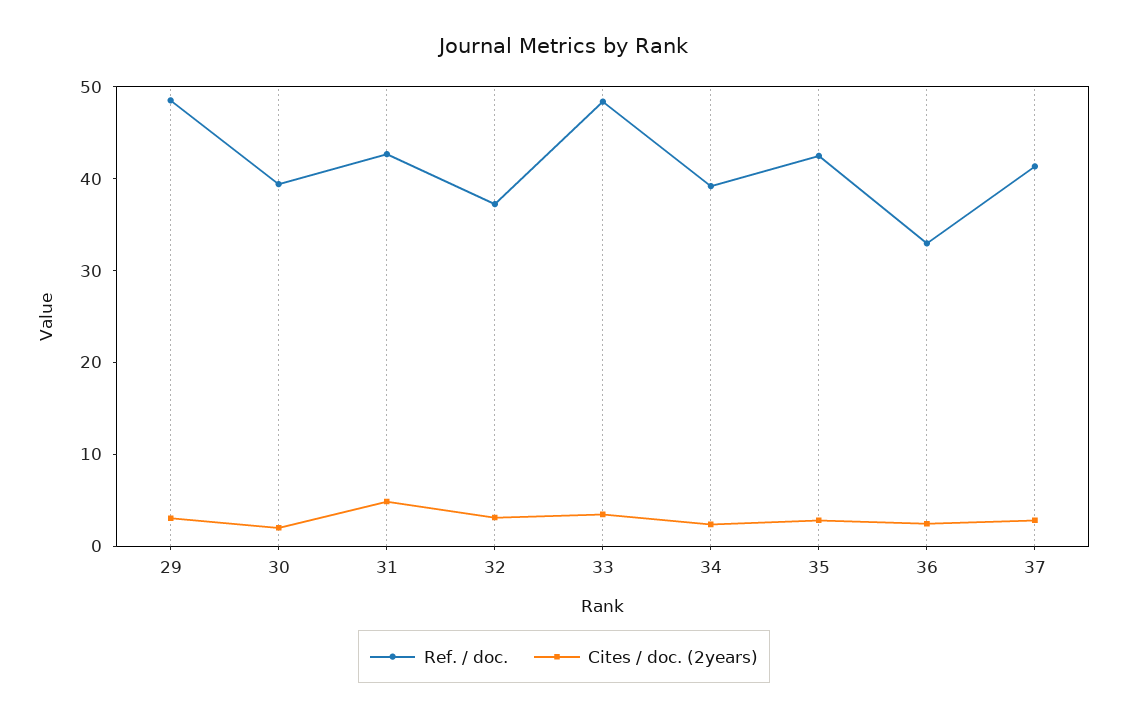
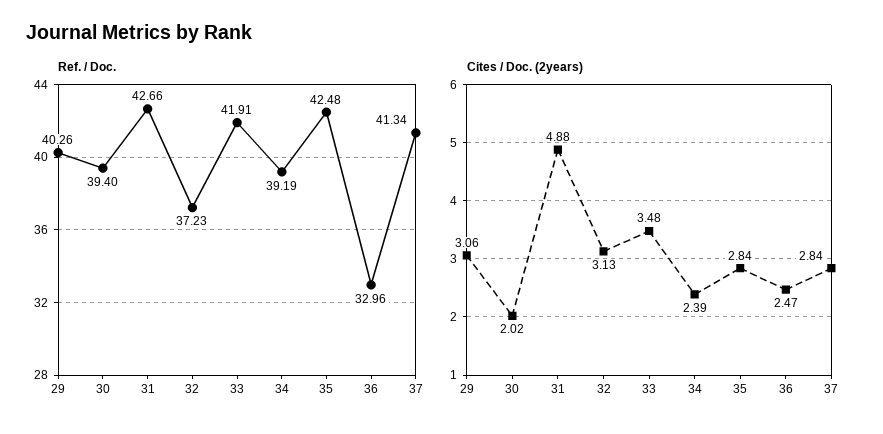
  {
    "Ref. / doc.": {
-     "29": 48,
+     "29": 40.26,
      "30": 39.4,
      "31": 42.66,
      "32": 37.23,
-     "33": 48,
+     "33": 41.91,
      "34": 39.19,
      "35": 42.48,
      "36": 32.96,
      "37": 41.34
    },
    "Cites / doc. (2years)": {
      "29": 3.06,
      "30": 2.02,
      "31": 4.88,
      "32": 3.13,
      "33": 3.48,
      "34": 2.39,
      "35": 2.84,
      "36": 2.47,
      "37": 2.84
    }
  }

